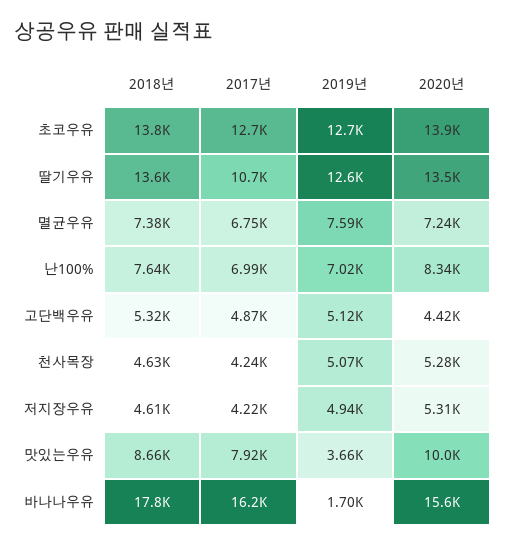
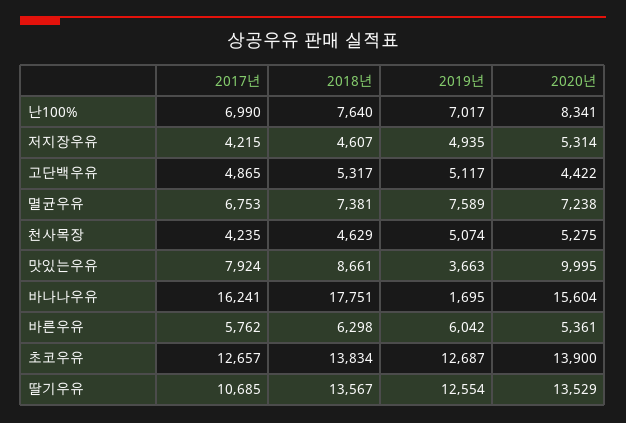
  {
    "2018년": {
      "초코우유": 13834,
      "딸기우유": 13567,
      "멸균우유": 7381,
      "난100%": 7640,
      "고단백우유": 5317,
      "천사목장": 4629,
      "저지장우유": 4607,
      "맛있는우유": 8661,
-     "바나나우유": 17751
+     "바나나우유": 17751,
+     "바른우유": 6298
    },
    "2017년": {
      "초코우유": 12657,
      "딸기우유": 10685,
      "멸균우유": 6753,
      "난100%": 6990,
      "고단백우유": 4865,
      "천사목장": 4235,
      "저지장우유": 4215,
      "맛있는우유": 7924,
-     "바나나우유": 16241
+     "바나나우유": 16241,
+     "바른우유": 5762
    },
    "2019년": {
      "초코우유": 12687,
      "딸기우유": 12554,
      "멸균우유": 7589,
      "난100%": 7017,
      "고단백우유": 5117,
      "천사목장": 5074,
      "저지장우유": 4935,
      "맛있는우유": 3663,
-     "바나나우유": 1695
+     "바나나우유": 1695,
+     "바른우유": 6042
    },
    "2020년": {
      "초코우유": 13900,
      "딸기우유": 13529,
      "멸균우유": 7238,
      "난100%": 8341,
      "고단백우유": 4422,
      "천사목장": 5275,
      "저지장우유": 5314,
      "맛있는우유": 9995,
-     "바나나우유": 15604
+     "바나나우유": 15604,
+     "바른우유": 5361
    }
  }

